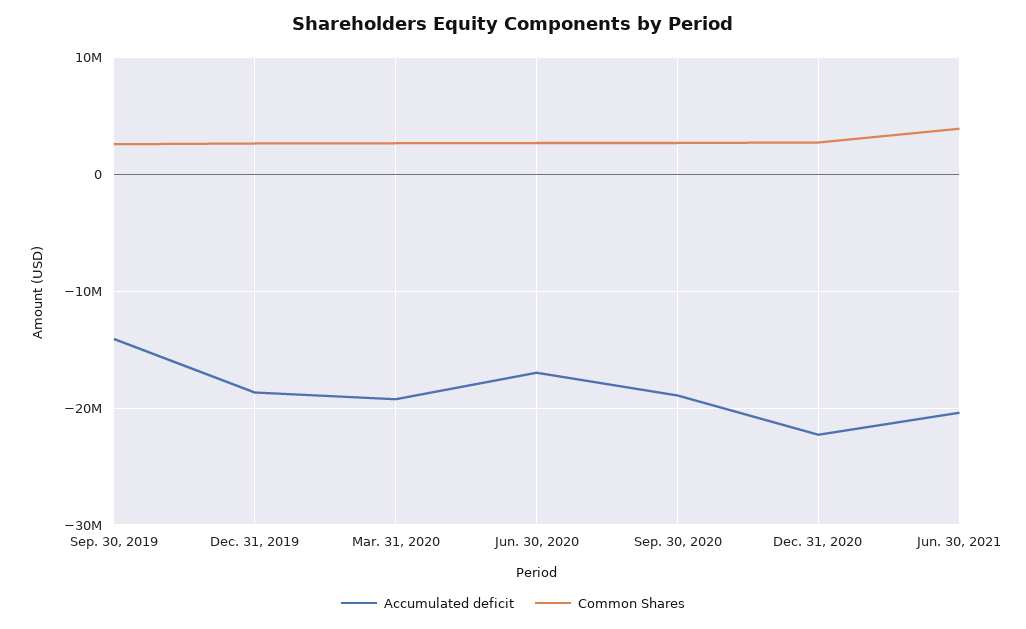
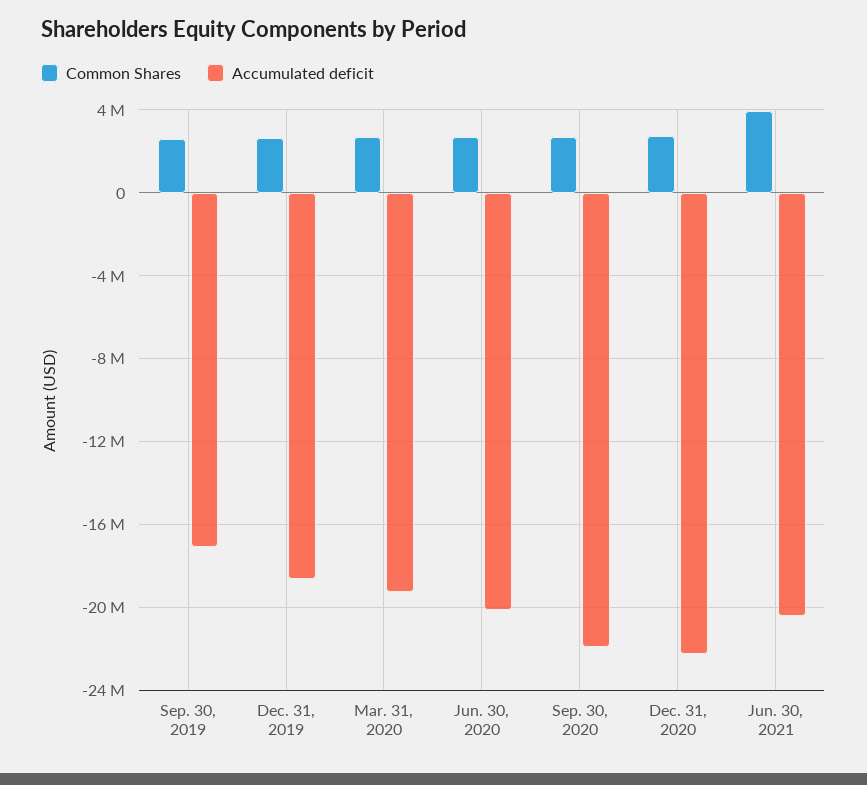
  {
    "Accumulated deficit": {
-     "Sep. 30, 2019": -14000000,
+     "Sep. 30, 2019": -17000000,
      "Dec. 31, 2019": -18500000,
      "Mar. 31, 2020": -19000000,
-     "Jun. 30, 2020": -17000000,
+     "Jun. 30, 2020": -20000000,
-     "Sep. 30, 2020": -19000000,
+     "Sep. 30, 2020": -22000000,
      "Dec. 31, 2020": -22500000,
      "Jun. 30, 2021": -20500000
    },
    "Common Shares": {
      "Sep. 30, 2019": 2500000,
      "Dec. 31, 2019": 2500000,
      "Mar. 31, 2020": 2500000,
      "Jun. 30, 2020": 2500000,
      "Sep. 30, 2020": 2500000,
      "Dec. 31, 2020": 2500000,
      "Jun. 30, 2021": 4000000
    }
  }

